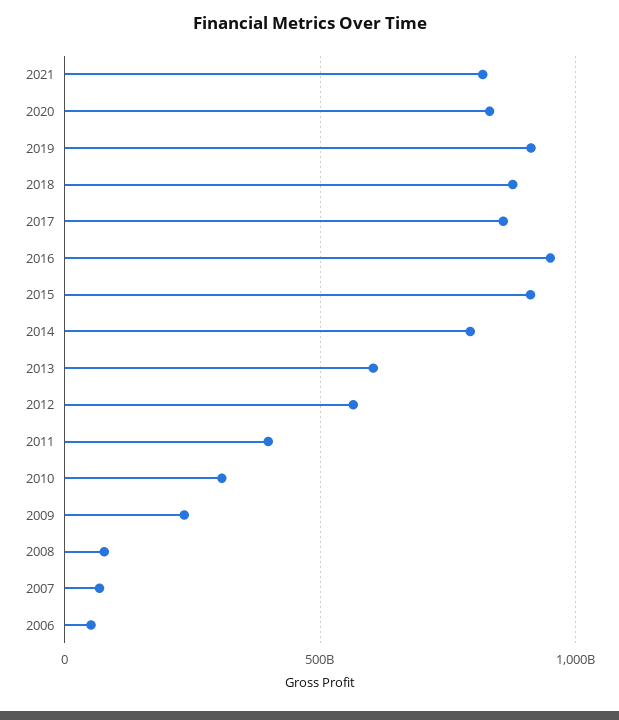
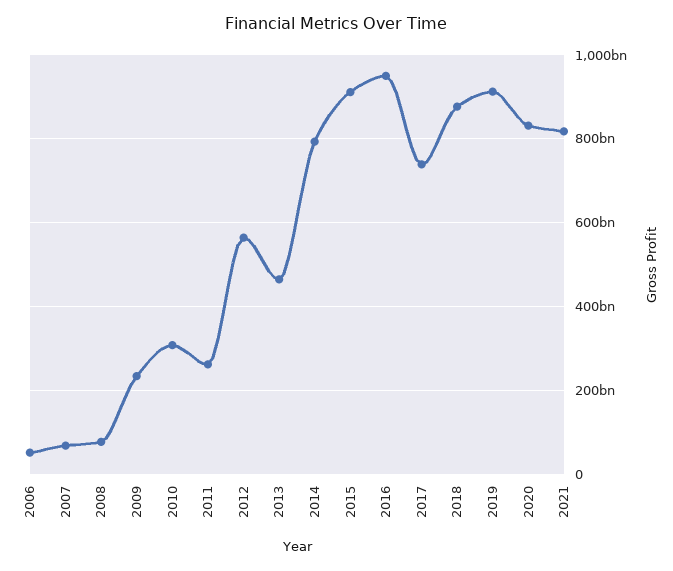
  {
    "2021": 820000000000,
    "2020": 840000000000,
    "2019": 920000000000,
    "2018": 880000000000,
-   "2017": 850000000000,
+   "2017": 740000000000,
    "2016": 960000000000,
    "2015": 920000000000,
    "2014": 800000000000,
-   "2013": 600000000000,
+   "2013": 460000000000,
    "2012": 560000000000,
-   "2011": 400000000000,
+   "2011": 260000000000,
    "2010": 300000000000,
    "2009": 240000000000,
    "2008": 80000000000,
    "2007": 60000000000,
    "2006": 60000000000
  }

